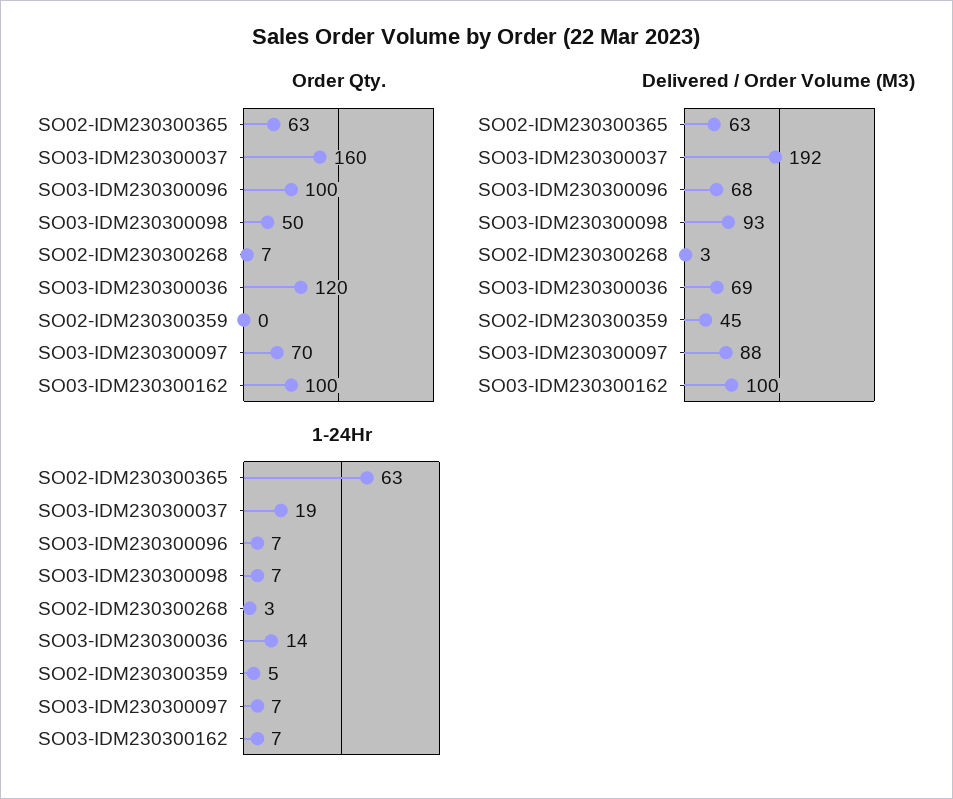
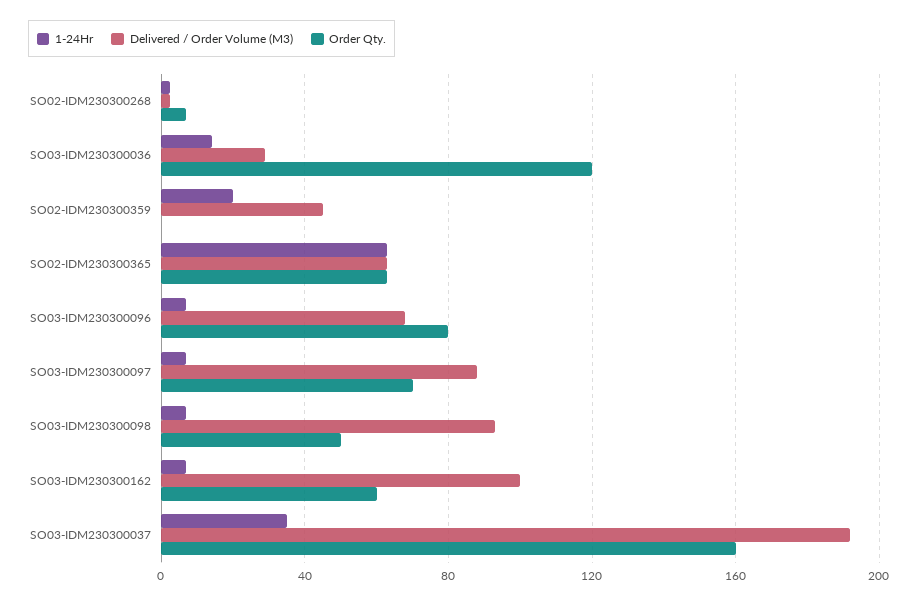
  {
    "Order Qty.": {
      "SO02-IDM230300365": 63,
      "SO03-IDM230300037": 160,
-     "SO03-IDM230300096": 100,
+     "SO03-IDM230300096": 80,
      "SO03-IDM230300098": 50,
      "SO02-IDM230300268": 7,
      "SO03-IDM230300036": 120,
      "SO02-IDM230300359": 0,
      "SO03-IDM230300097": 70,
-     "SO03-IDM230300162": 100
+     "SO03-IDM230300162": 60
    },
    "Delivered / Order Volume (M3)": {
      "SO02-IDM230300365": 63,
      "SO03-IDM230300037": 192,
      "SO03-IDM230300096": 68,
      "SO03-IDM230300098": 93,
      "SO02-IDM230300268": 3,
-     "SO03-IDM230300036": 69,
+     "SO03-IDM230300036": 30,
      "SO02-IDM230300359": 45,
      "SO03-IDM230300097": 88,
      "SO03-IDM230300162": 100
    },
    "1-24Hr": {
      "SO02-IDM230300365": 63,
-     "SO03-IDM230300037": 19,
+     "SO03-IDM230300037": 35,
      "SO03-IDM230300096": 7,
      "SO03-IDM230300098": 7,
      "SO02-IDM230300268": 3,
      "SO03-IDM230300036": 14,
-     "SO02-IDM230300359": 5,
+     "SO02-IDM230300359": 20,
      "SO03-IDM230300097": 7,
      "SO03-IDM230300162": 7
    }
  }

